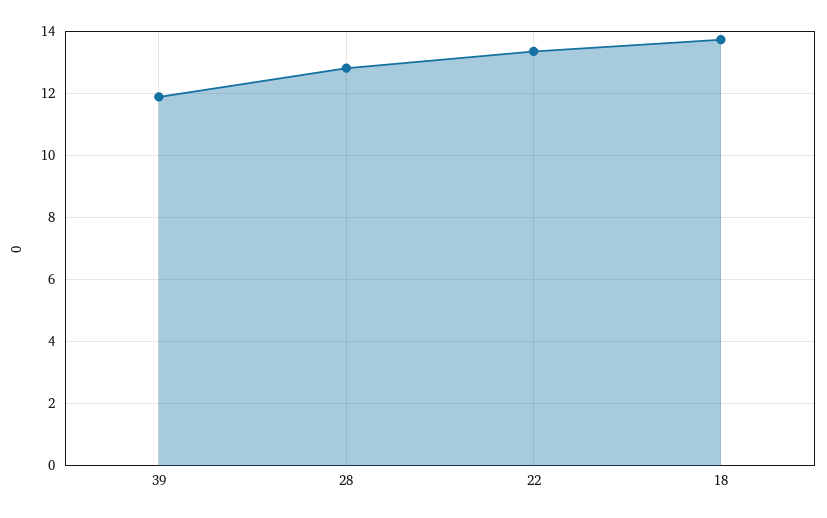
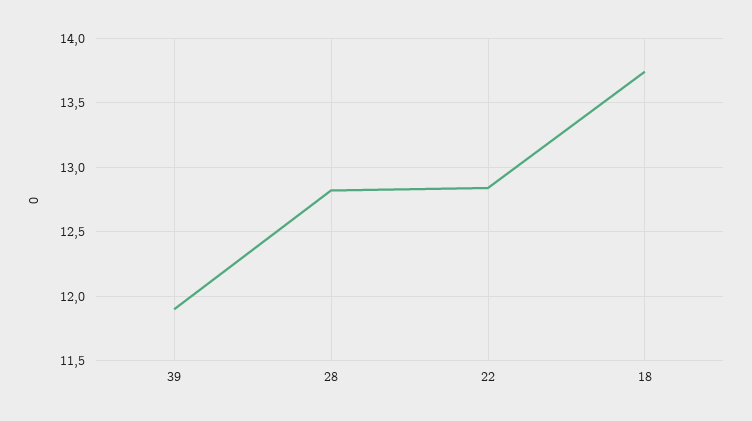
  {
    "39": 11.9,
    "28": 12.8,
-   "22": 13.4,
+   "22": 12.85,
    "18": 13.75
  }

